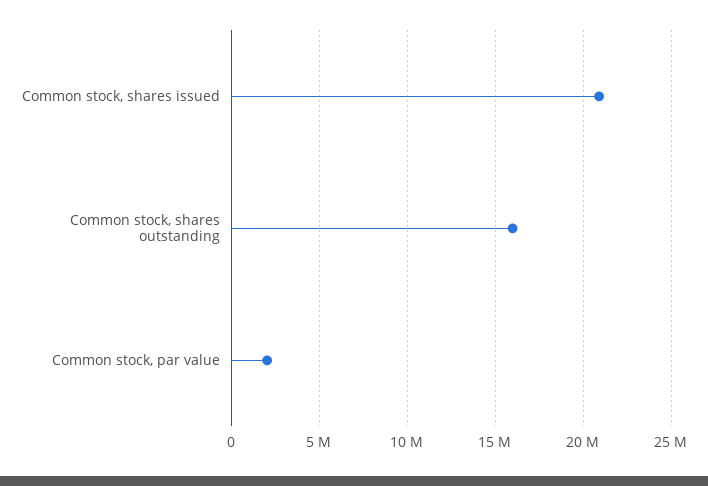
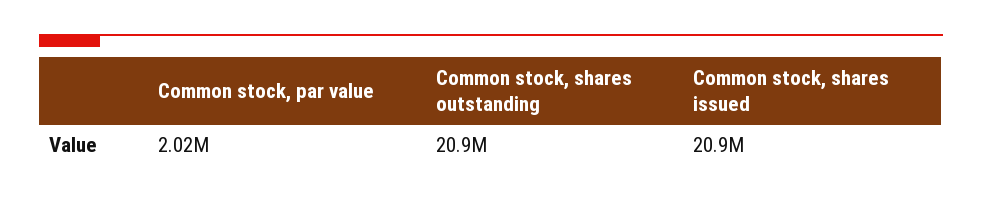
  {
    "Common stock, shares issued": 20900000,
-   "Common stock, shares outstanding": 16000000,
+   "Common stock, shares outstanding": 20900000,
    "Common stock, par value": 2020000
  }

